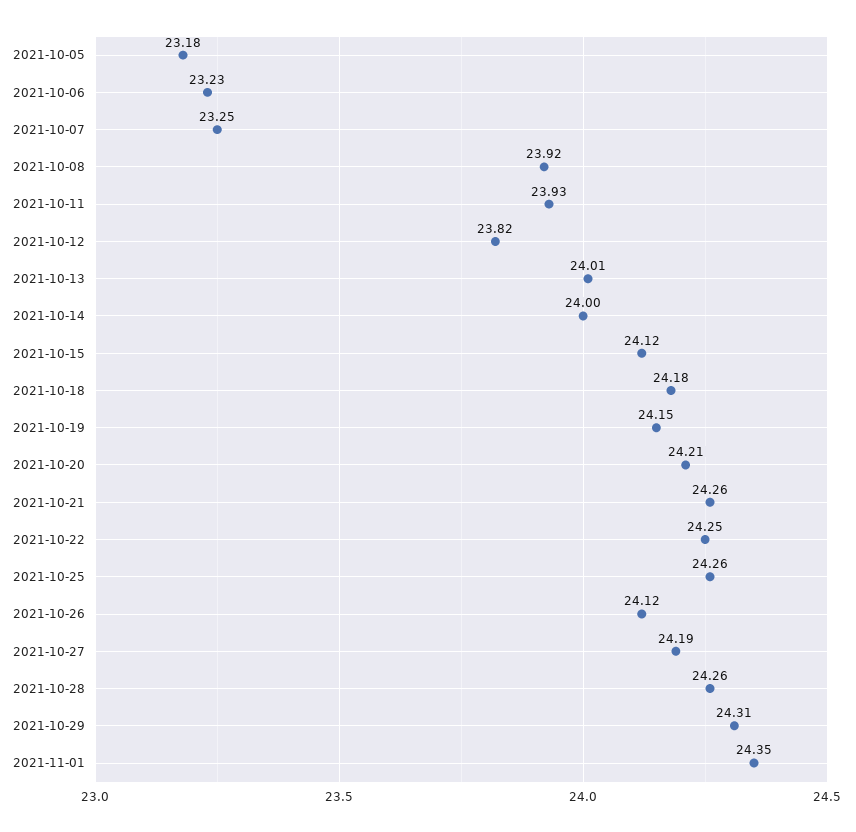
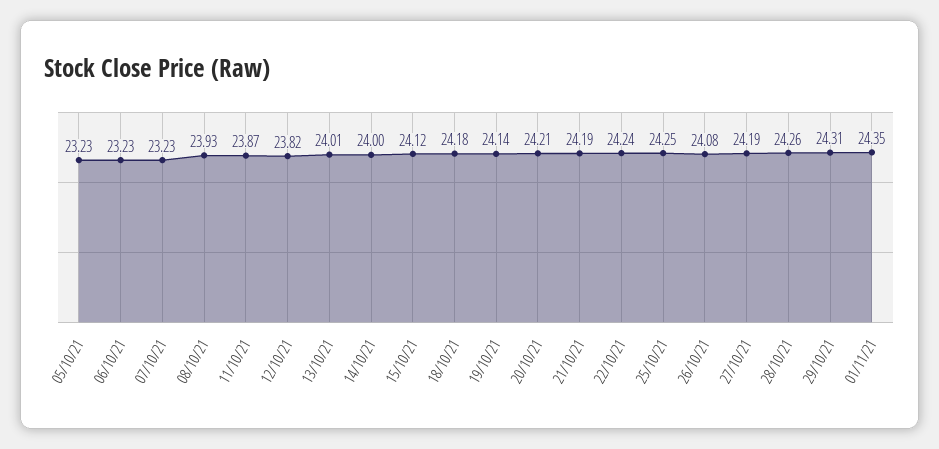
  {
-   "2021-10-05": 23.18,
+   "2021-10-05": 23.23,
    "2021-10-06": 23.23,
-   "2021-10-07": 23.25,
+   "2021-10-07": 23.23,
-   "2021-10-08": 23.92,
+   "2021-10-08": 23.93,
-   "2021-10-11": 23.93,
+   "2021-10-11": 23.87,
    "2021-10-12": 23.82,
    "2021-10-13": 24.01,
    "2021-10-14": 24,
    "2021-10-15": 24.12,
    "2021-10-18": 24.18,
-   "2021-10-19": 24.15,
+   "2021-10-19": 24.14,
    "2021-10-20": 24.21,
-   "2021-10-21": 24.26,
+   "2021-10-21": 24.19,
-   "2021-10-22": 24.25,
+   "2021-10-22": 24.24,
-   "2021-10-25": 24.26,
+   "2021-10-25": 24.25,
-   "2021-10-26": 24.12,
+   "2021-10-26": 24.08,
    "2021-10-27": 24.19,
    "2021-10-28": 24.26,
    "2021-10-29": 24.31,
    "2021-11-01": 24.35
  }

